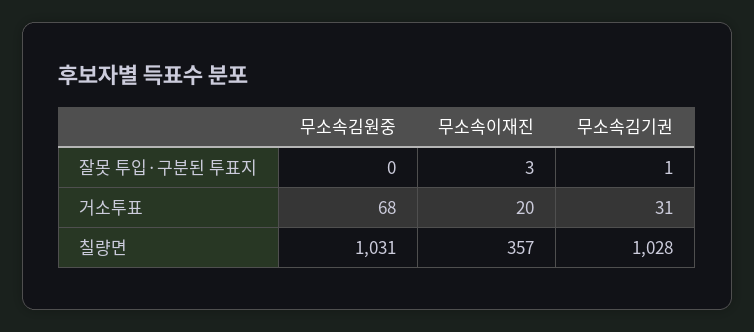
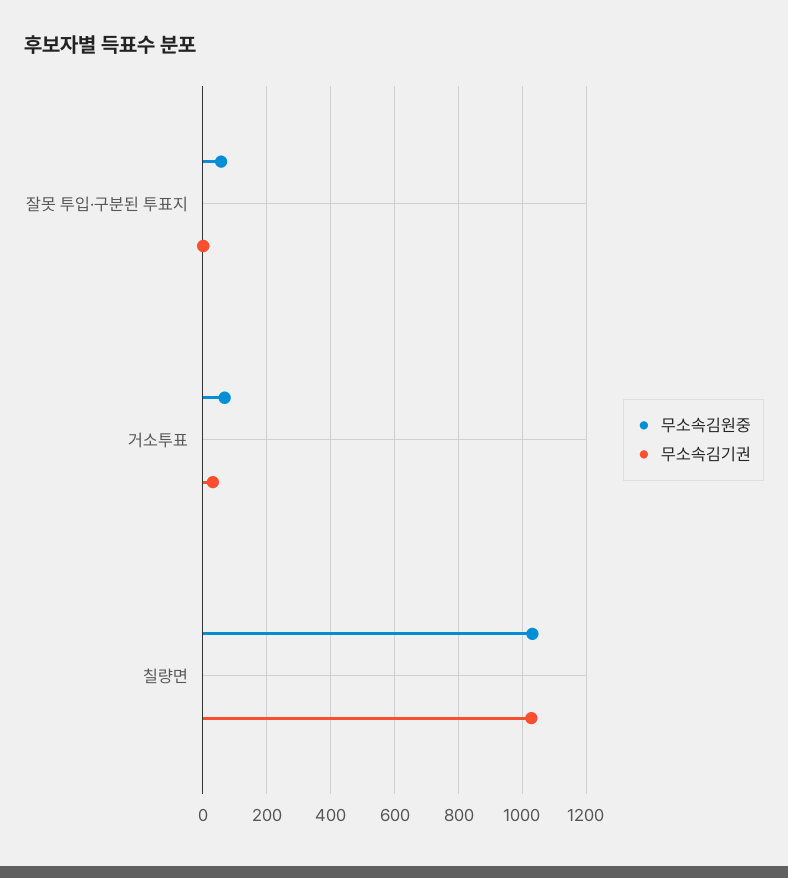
  {
    "무소속김원중": {
-     "잘못 투입·구분된 투표지": 0,
+     "잘못 투입·구분된 투표지": 60,
      "거소투표": 68,
      "칠량면": 1031
    },
-   "무소속이재진": {
-     "잘못 투입·구분된 투표지": 3,
-     "거소투표": 20,
-     "칠량면": 357
-   },
    "무소속김기권": {
      "잘못 투입·구분된 투표지": 1,
      "거소투표": 31,
      "칠량면": 1028
    }
  }

